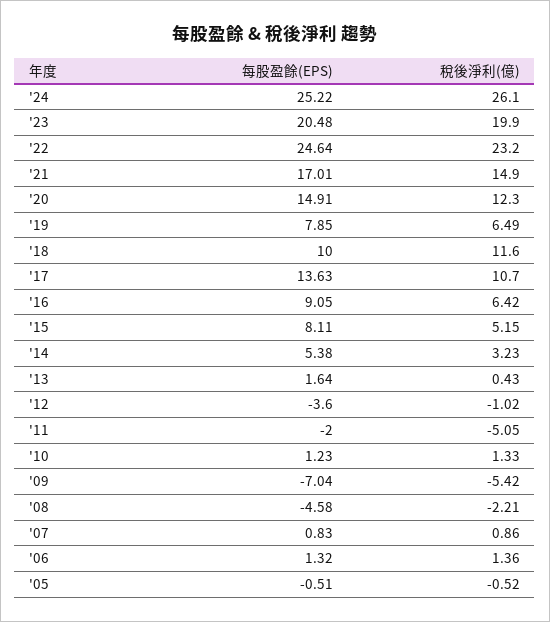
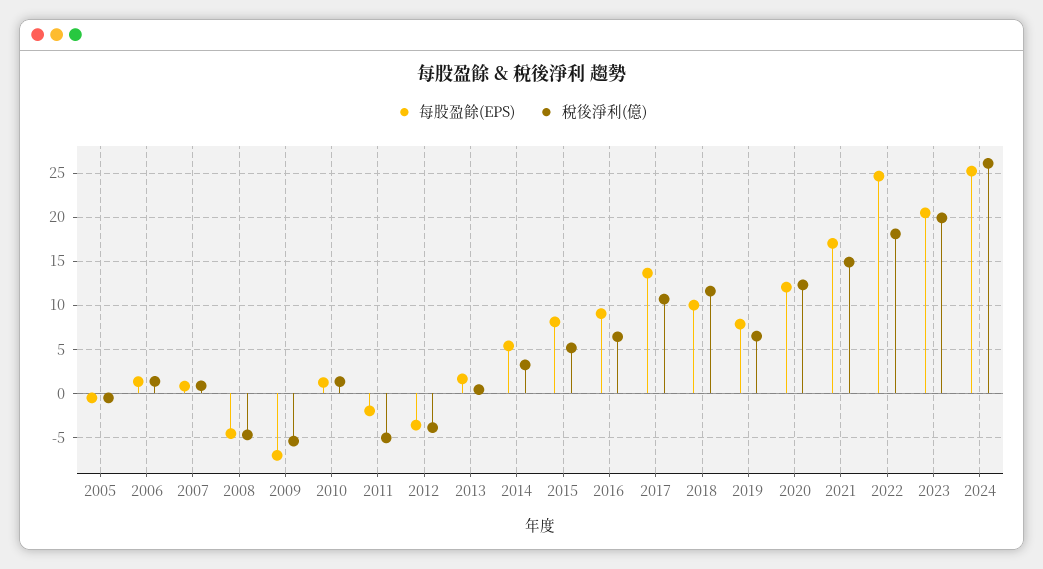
  {
    "每股盈餘(EPS)": {
      "'24": 25.22,
      "'23": 20.48,
      "'22": 24.64,
      "'21": 17.01,
-     "'20": 14.91,
+     "'20": 12,
      "'19": 7.85,
      "'18": 10,
      "'17": 13.63,
      "'16": 9.05,
      "'15": 8.11,
      "'14": 5.38,
      "'13": 1.64,
      "'12": -3.6,
      "'11": -2,
      "'10": 1.23,
      "'09": -7.04,
      "'08": -4.58,
      "'07": 0.83,
      "'06": 1.32,
      "'05": -0.51
    },
    "稅後淨利(億)": {
      "'24": 26.1,
      "'23": 19.9,
-     "'22": 23.2,
+     "'22": 18,
      "'21": 14.9,
      "'20": 12.3,
      "'19": 6.49,
      "'18": 11.6,
      "'17": 10.7,
      "'16": 6.42,
      "'15": 5.15,
      "'14": 3.23,
      "'13": 0.43,
-     "'12": -1.02,
+     "'12": -4,
      "'11": -5.05,
      "'10": 1.33,
      "'09": -5.42,
-     "'08": -2.21,
+     "'08": -5,
      "'07": 0.86,
      "'06": 1.36,
      "'05": -0.52
    }
  }

